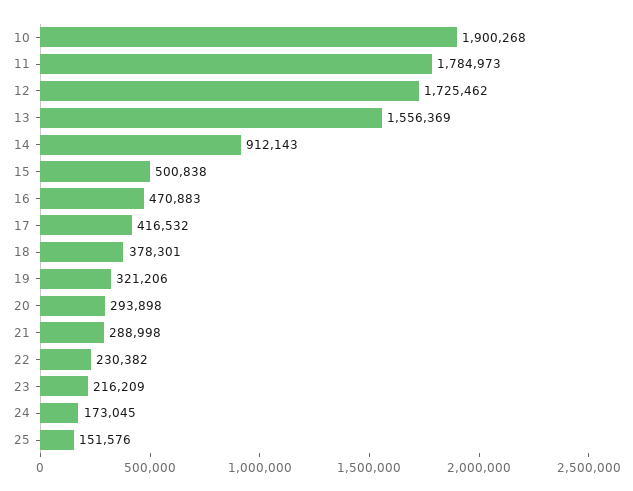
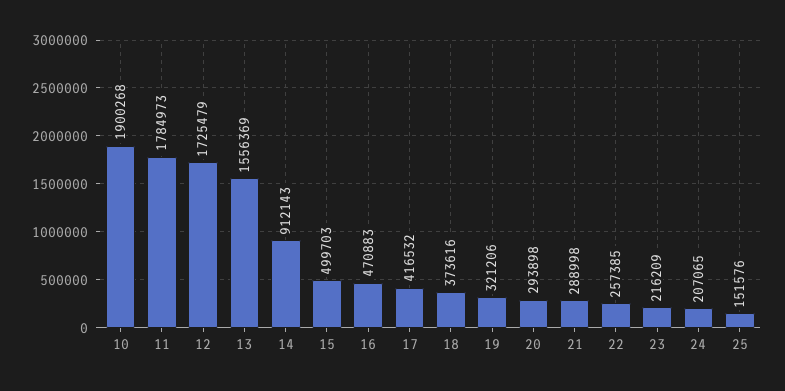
  {
    "10": 1900268,
    "11": 1784973,
-   "12": 1725462,
+   "12": 1725479,
    "13": 1556369,
    "14": 912143,
-   "15": 500838,
+   "15": 499703,
    "16": 470883,
    "17": 416532,
-   "18": 378301,
+   "18": 373616,
    "19": 321206,
    "20": 293898,
    "21": 288998,
-   "22": 230382,
+   "22": 257385,
    "23": 216209,
-   "24": 173045,
+   "24": 207065,
    "25": 151576
  }

